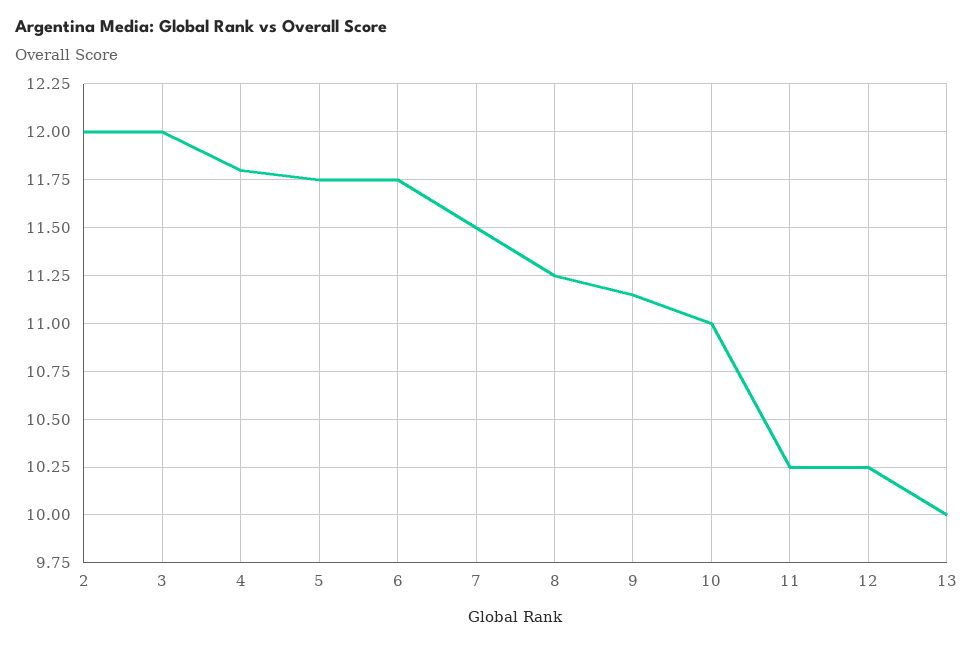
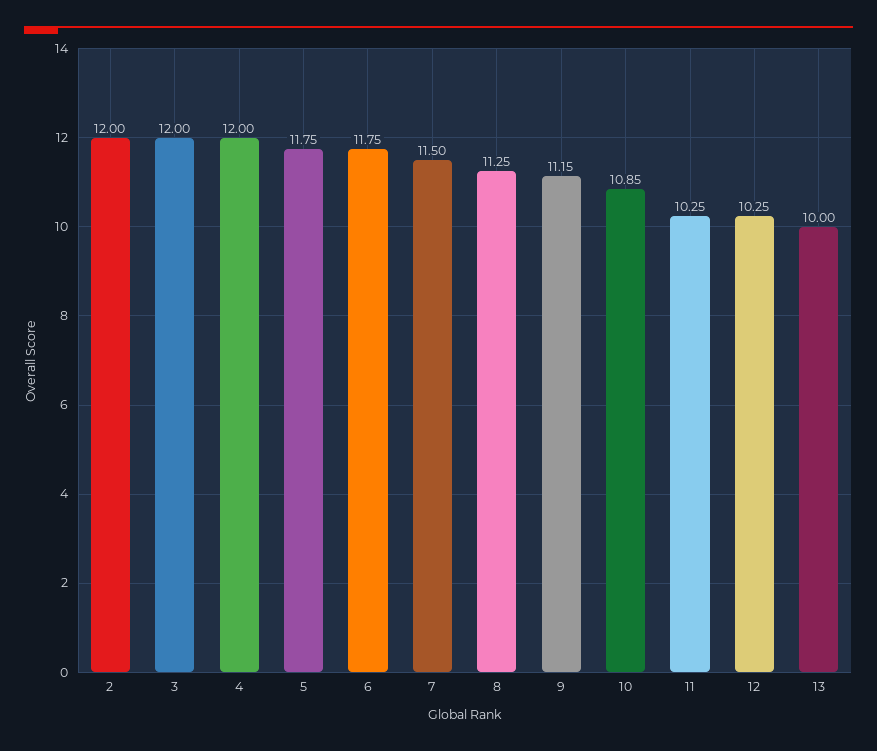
  {
    "2": 12,
    "3": 12,
-   "4": 11.8,
+   "4": 12,
    "5": 11.75,
    "6": 11.75,
    "7": 11.5,
    "8": 11.25,
    "9": 11.15,
-   "10": 11,
+   "10": 10.85,
    "11": 10.25,
    "12": 10.25,
    "13": 10
  }

